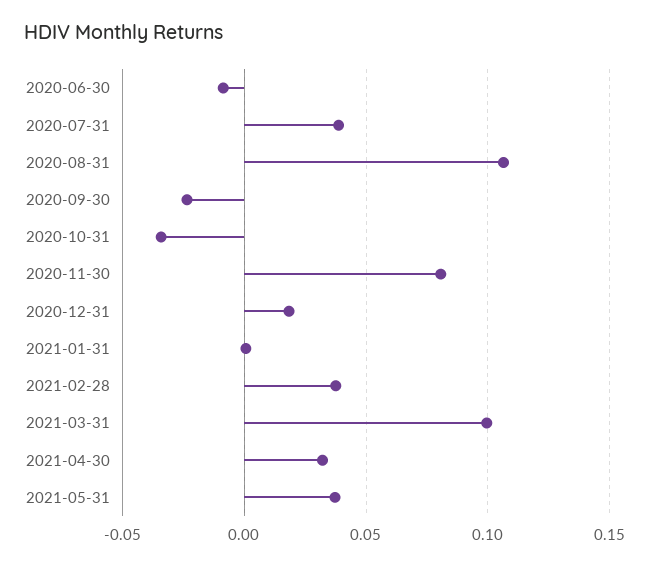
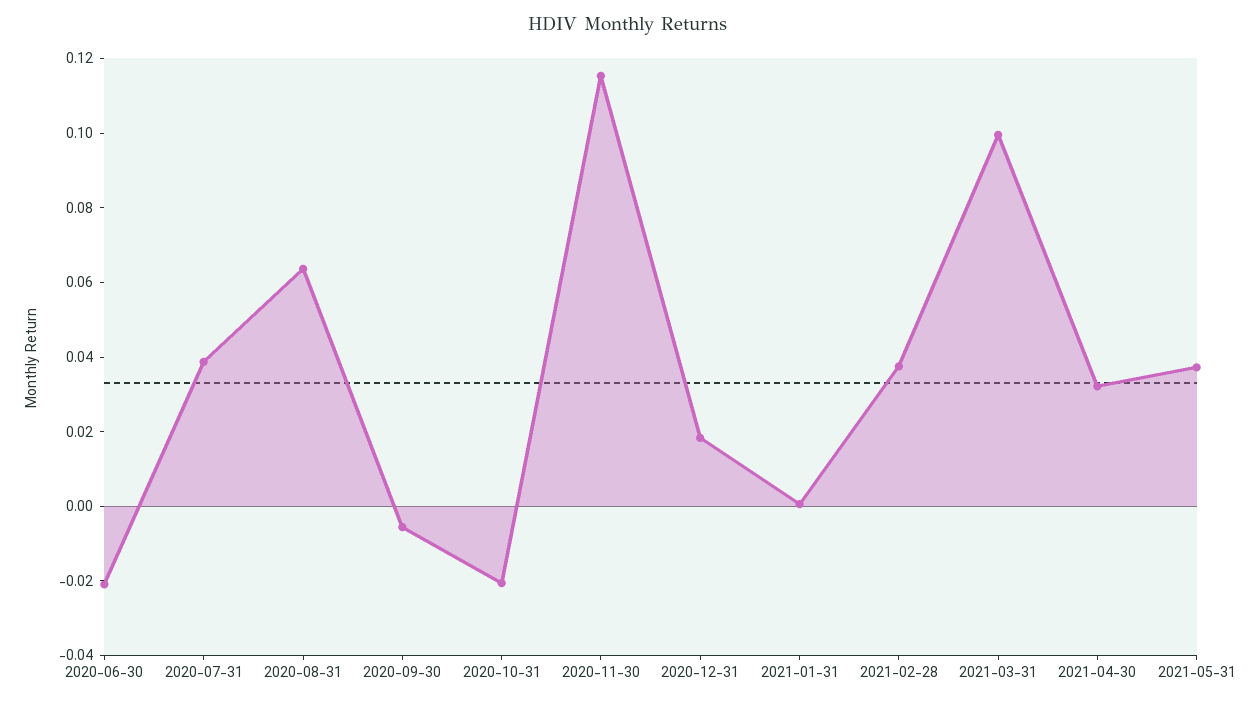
  {
-   "2020-06-30": -0.01,
+   "2020-06-30": -0.02,
    "2020-07-31": 0.04,
-   "2020-08-31": 0.105,
+   "2020-08-31": 0.065,
-   "2020-09-30": -0.025,
+   "2020-09-30": -0.005,
-   "2020-10-31": -0.035,
+   "2020-10-31": -0.02,
-   "2020-11-30": 0.08,
+   "2020-11-30": 0.115,
    "2020-12-31": 0.02,
    "2021-01-31": 0,
    "2021-02-28": 0.04,
    "2021-03-31": 0.1,
    "2021-04-30": 0.03,
    "2021-05-31": 0.035
  }

